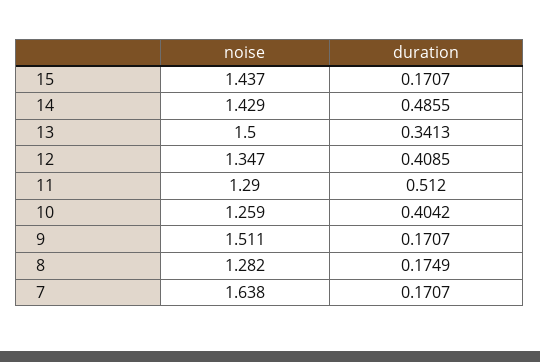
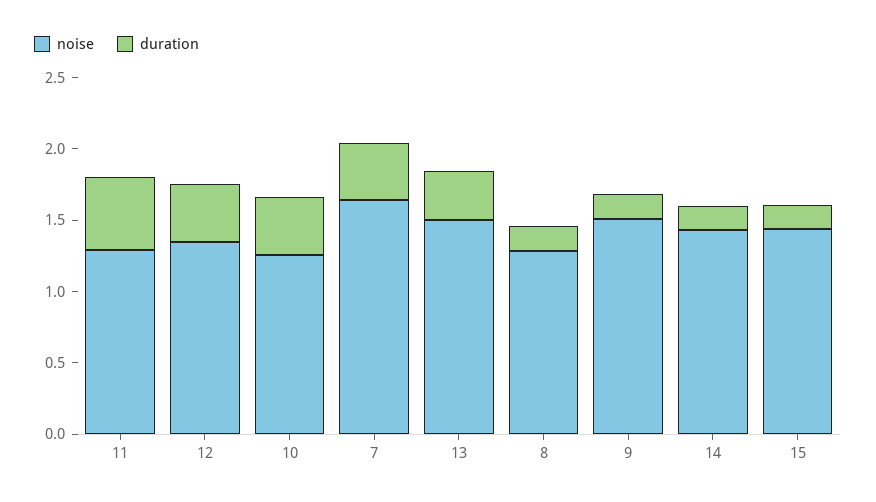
  {
    "noise": {
      "15": 1.437,
      "14": 1.429,
      "13": 1.5,
      "12": 1.347,
      "11": 1.29,
      "10": 1.259,
      "9": 1.511,
      "8": 1.282,
      "7": 1.638
    },
    "duration": {
      "15": 0.1707,
-     "14": 0.4855,
+     "14": 0.2,
      "13": 0.3413,
      "12": 0.4085,
      "11": 0.512,
      "10": 0.4042,
      "9": 0.1707,
      "8": 0.1749,
-     "7": 0.1707
+     "7": 0.4
    }
  }

